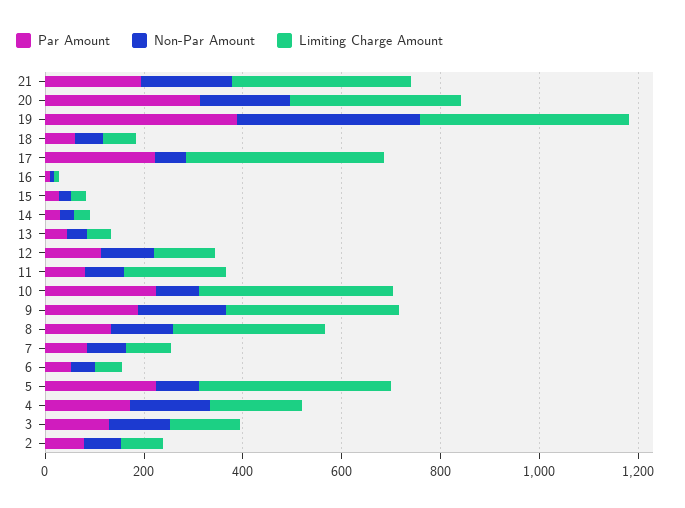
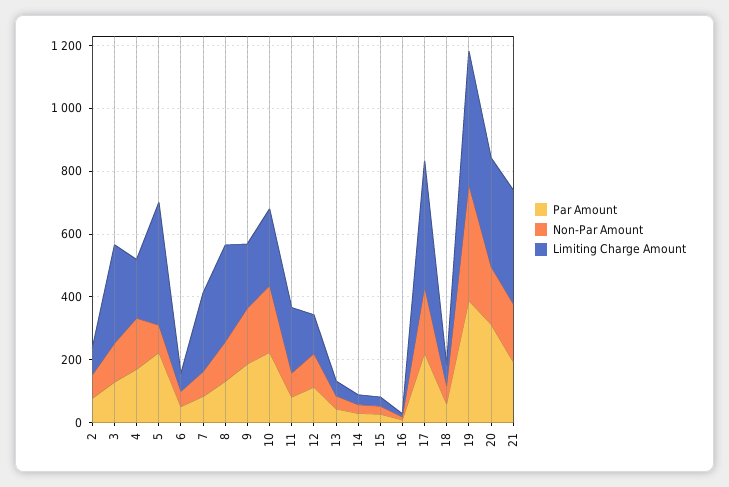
  {
    "Par Amount": {
      "21": 200,
      "20": 300,
      "19": 400,
      "18": 50,
      "17": 200,
      "16": 0,
      "15": 50,
      "14": 50,
      "13": 50,
      "12": 100,
      "11": 100,
      "10": 200,
      "9": 200,
      "8": 150,
      "7": 100,
      "6": 50,
      "5": 200,
      "4": 150,
      "3": 150,
      "2": 100
    },
    "Non-Par Amount": {
      "21": 200,
      "20": 200,
      "19": 350,
      "18": 50,
-     "17": 50,
+     "17": 200,
      "16": 0,
      "15": 50,
      "14": 50,
      "13": 50,
      "12": 100,
      "11": 100,
-     "10": 100,
+     "10": 200,
      "9": 200,
      "8": 150,
      "7": 100,
      "6": 50,
      "5": 100,
      "4": 150,
      "3": 100,
      "2": 50
    },
    "Limiting Charge Amount": {
      "21": 350,
      "20": 350,
      "19": 400,
      "18": 50,
      "17": 400,
      "16": 0,
      "15": 50,
      "14": 50,
      "13": 50,
      "12": 100,
      "11": 200,
-     "10": 400,
+     "10": 250,
-     "9": 350,
+     "9": 200,
      "8": 300,
-     "7": 100,
+     "7": 250,
      "6": 50,
      "5": 400,
      "4": 200,
-     "3": 150,
+     "3": 300,
      "2": 100
    }
  }

